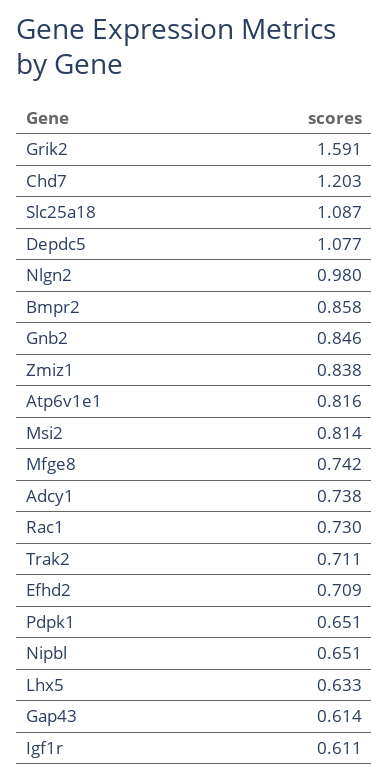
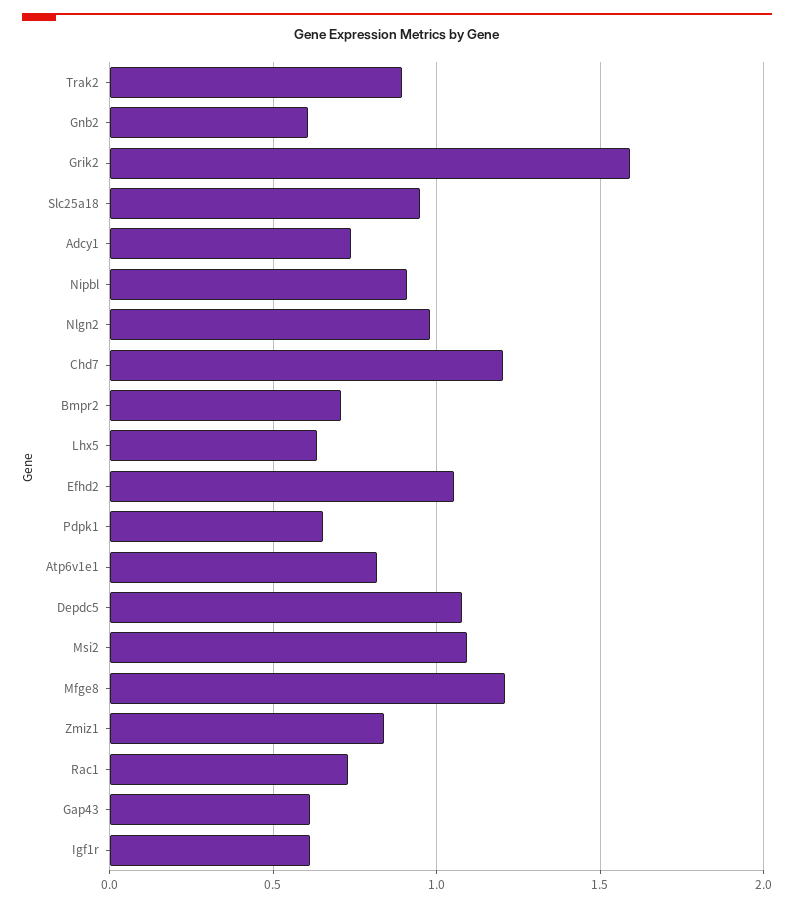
  {
    "Grik2": 1.591,
    "Chd7": 1.203,
-   "Slc25a18": 1.087,
+   "Slc25a18": 0.95,
    "Depdc5": 1.077,
    "Nlgn2": 0.98,
-   "Bmpr2": 0.858,
+   "Bmpr2": 0.7,
-   "Gnb2": 0.846,
+   "Gnb2": 0.6,
    "Zmiz1": 0.838,
    "Atp6v1e1": 0.816,
-   "Msi2": 0.814,
+   "Msi2": 1.1,
-   "Mfge8": 0.742,
+   "Mfge8": 1.2,
    "Adcy1": 0.738,
    "Rac1": 0.73,
-   "Trak2": 0.711,
+   "Trak2": 0.9,
-   "Efhd2": 0.709,
+   "Efhd2": 1.05,
    "Pdpk1": 0.651,
-   "Nipbl": 0.651,
+   "Nipbl": 0.9,
    "Lhx5": 0.633,
    "Gap43": 0.614,
    "Igf1r": 0.611
  }

